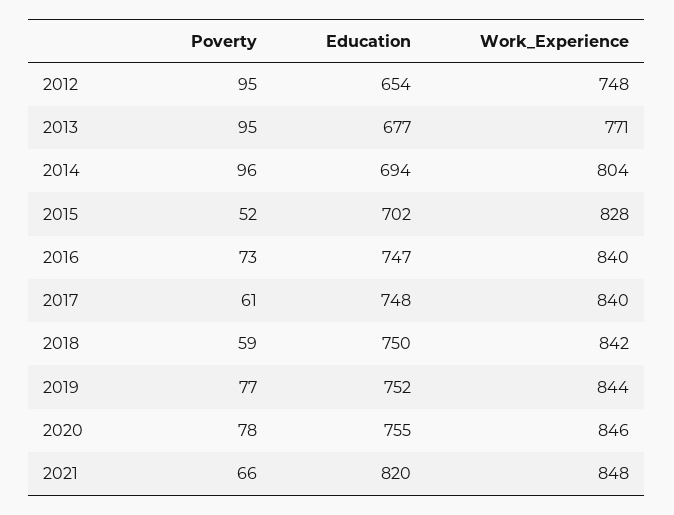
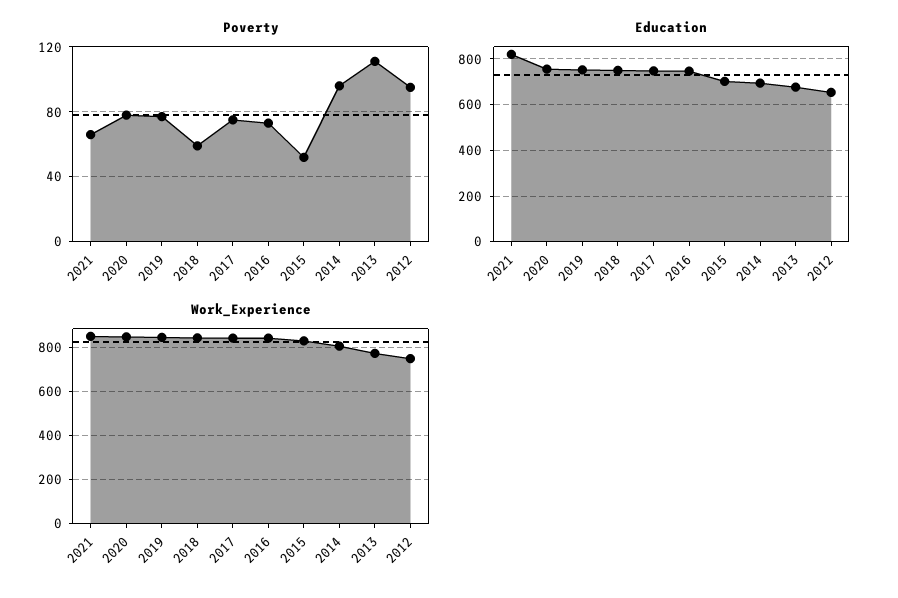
  {
    "Poverty": {
      "2012": 95,
-     "2013": 95,
+     "2013": 110,
      "2014": 96,
      "2015": 52,
      "2016": 73,
-     "2017": 61,
+     "2017": 75,
      "2018": 59,
      "2019": 77,
      "2020": 78,
      "2021": 66
    },
    "Education": {
      "2012": 654,
      "2013": 677,
      "2014": 694,
      "2015": 702,
      "2016": 747,
      "2017": 748,
      "2018": 750,
      "2019": 752,
      "2020": 755,
      "2021": 820
    },
    "Work_Experience": {
      "2012": 748,
      "2013": 771,
      "2014": 804,
      "2015": 828,
      "2016": 840,
      "2017": 840,
      "2018": 842,
      "2019": 844,
      "2020": 846,
      "2021": 848
    }
  }

